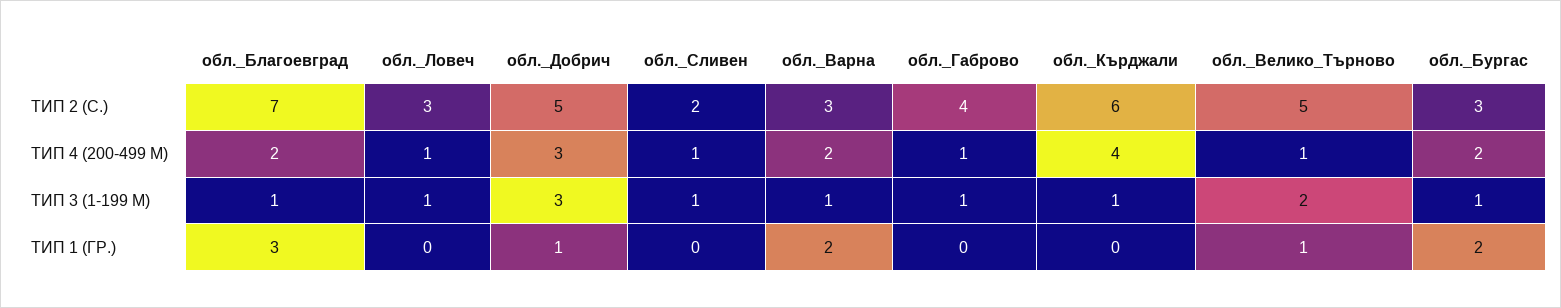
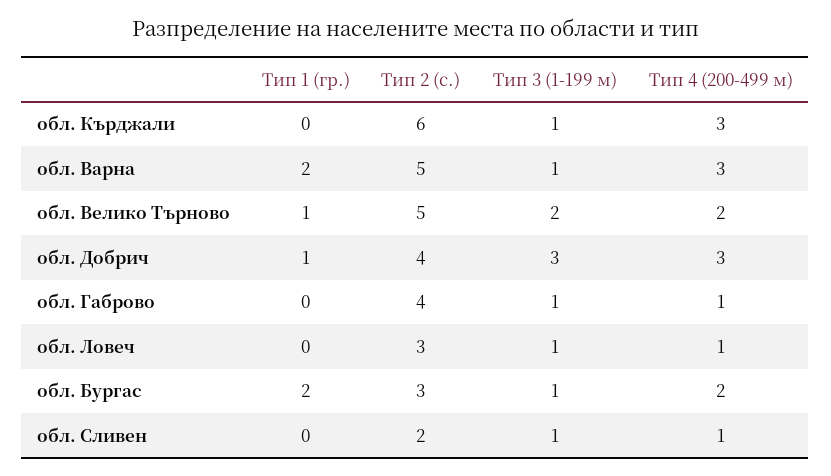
  {
-   "обл._Благоевград": {
-     "ТИП 2 (С.)": 7,
-     "ТИП 4 (200-499 М)": 2,
-     "ТИП 3 (1-199 М)": 1,
-     "ТИП 1 (ГР.)": 3
-   },
    "обл._Ловеч": {
      "ТИП 2 (С.)": 3,
      "ТИП 4 (200-499 М)": 1,
      "ТИП 3 (1-199 М)": 1,
      "ТИП 1 (ГР.)": 0
    },
    "обл._Добрич": {
-     "ТИП 2 (С.)": 5,
+     "ТИП 2 (С.)": 4,
      "ТИП 4 (200-499 М)": 3,
      "ТИП 3 (1-199 М)": 3,
      "ТИП 1 (ГР.)": 1
    },
    "обл._Сливен": {
      "ТИП 2 (С.)": 2,
      "ТИП 4 (200-499 М)": 1,
      "ТИП 3 (1-199 М)": 1,
      "ТИП 1 (ГР.)": 0
    },
    "обл._Варна": {
-     "ТИП 2 (С.)": 3,
+     "ТИП 2 (С.)": 5,
-     "ТИП 4 (200-499 М)": 2,
+     "ТИП 4 (200-499 М)": 3,
      "ТИП 3 (1-199 М)": 1,
      "ТИП 1 (ГР.)": 2
    },
    "обл._Габрово": {
      "ТИП 2 (С.)": 4,
      "ТИП 4 (200-499 М)": 1,
      "ТИП 3 (1-199 М)": 1,
      "ТИП 1 (ГР.)": 0
    },
    "обл._Кърджали": {
      "ТИП 2 (С.)": 6,
-     "ТИП 4 (200-499 М)": 4,
+     "ТИП 4 (200-499 М)": 3,
      "ТИП 3 (1-199 М)": 1,
      "ТИП 1 (ГР.)": 0
    },
    "обл._Велико_Търново": {
      "ТИП 2 (С.)": 5,
-     "ТИП 4 (200-499 М)": 1,
+     "ТИП 4 (200-499 М)": 2,
      "ТИП 3 (1-199 М)": 2,
      "ТИП 1 (ГР.)": 1
    },
    "обл._Бургас": {
      "ТИП 2 (С.)": 3,
      "ТИП 4 (200-499 М)": 2,
      "ТИП 3 (1-199 М)": 1,
      "ТИП 1 (ГР.)": 2
    }
  }

